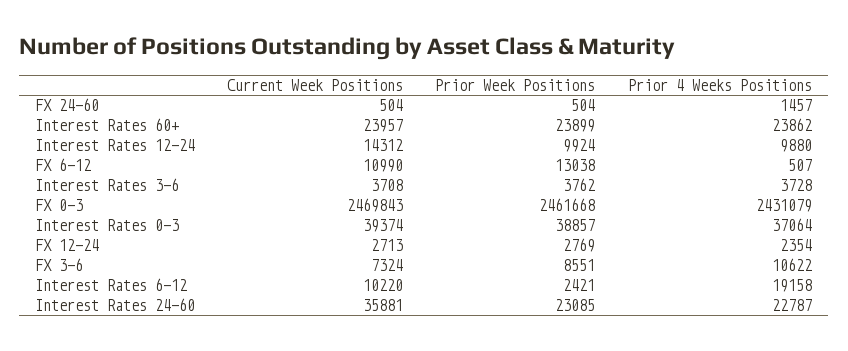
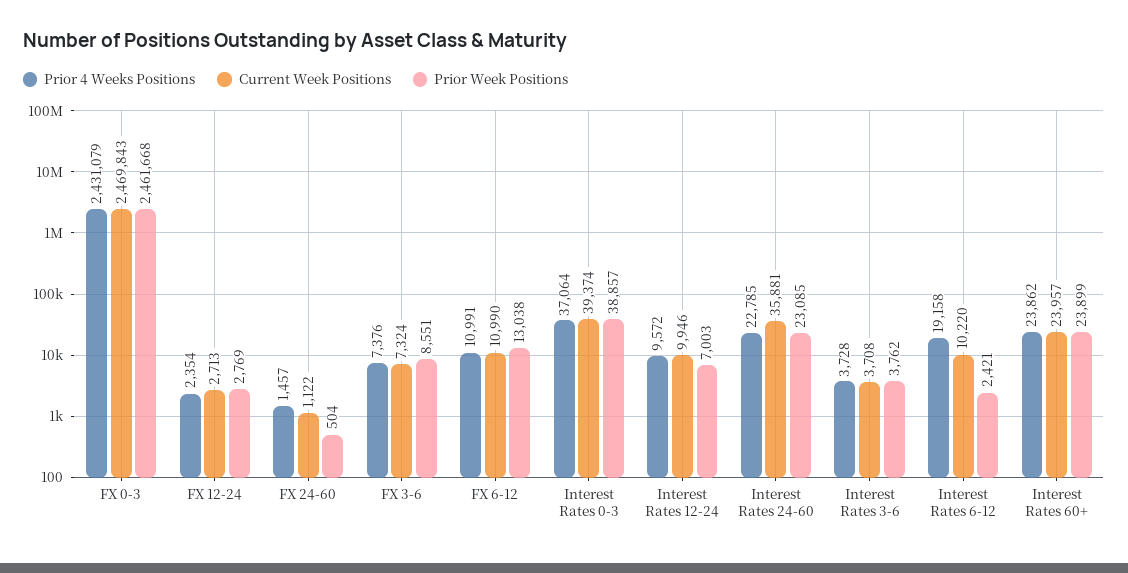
  {
    "Current Week Positions": {
-     "FX 24-60": 504,
+     "FX 24-60": 1122,
      "Interest Rates 60+": 23957,
-     "Interest Rates 12-24": 14312,
+     "Interest Rates 12-24": 9946,
      "FX 6-12": 10990,
      "Interest Rates 3-6": 3708,
      "FX 0-3": 2469843,
      "Interest Rates 0-3": 39374,
      "FX 12-24": 2713,
      "FX 3-6": 7324,
      "Interest Rates 6-12": 10220,
      "Interest Rates 24-60": 35881
    },
    "Prior Week Positions": {
      "FX 24-60": 504,
      "Interest Rates 60+": 23899,
-     "Interest Rates 12-24": 9924,
+     "Interest Rates 12-24": 7003,
      "FX 6-12": 13038,
      "Interest Rates 3-6": 3762,
      "FX 0-3": 2461668,
      "Interest Rates 0-3": 38857,
      "FX 12-24": 2769,
      "FX 3-6": 8551,
      "Interest Rates 6-12": 2421,
      "Interest Rates 24-60": 23085
    },
    "Prior 4 Weeks Positions": {
      "FX 24-60": 1457,
      "Interest Rates 60+": 23862,
-     "Interest Rates 12-24": 9880,
+     "Interest Rates 12-24": 9572,
-     "FX 6-12": 507,
+     "FX 6-12": 10991,
      "Interest Rates 3-6": 3728,
      "FX 0-3": 2431079,
      "Interest Rates 0-3": 37064,
      "FX 12-24": 2354,
-     "FX 3-6": 10622,
+     "FX 3-6": 7376,
      "Interest Rates 6-12": 19158,
-     "Interest Rates 24-60": 22787
+     "Interest Rates 24-60": 22785
    }
  }

